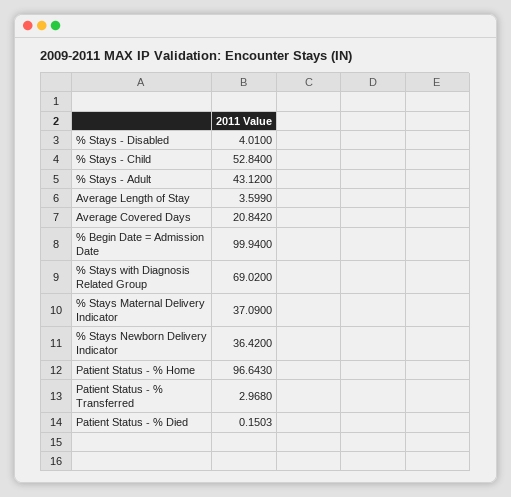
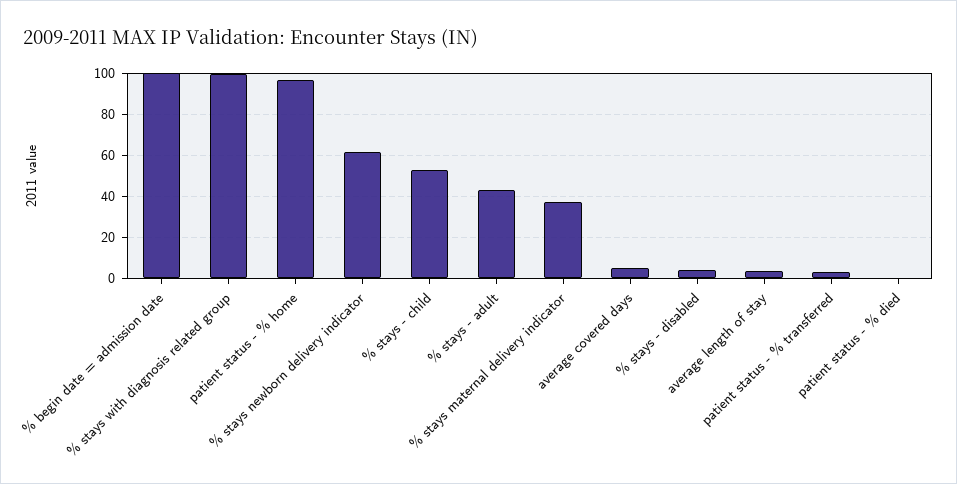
  {
    "% Stays - Disabled": 4.01,
    "% Stays - Child": 52.84,
    "% Stays - Adult": 43.12,
    "Average Length of Stay": 3.599,
-   "Average Covered Days": 20.842,
+   "Average Covered Days": 5,
    "% Begin Date = Admission Date": 99.94,
-   "% Stays with Diagnosis Related Group": 69.02,
+   "% Stays with Diagnosis Related Group": 100,
    "% Stays Maternal Delivery Indicator": 37.09,
-   "% Stays Newborn Delivery Indicator": 36.42,
+   "% Stays Newborn Delivery Indicator": 60,
    "Patient Status - % Home": 96.643,
    "Patient Status - % Transferred": 2.968,
    "Patient Status - % Died": 0.1503
  }

